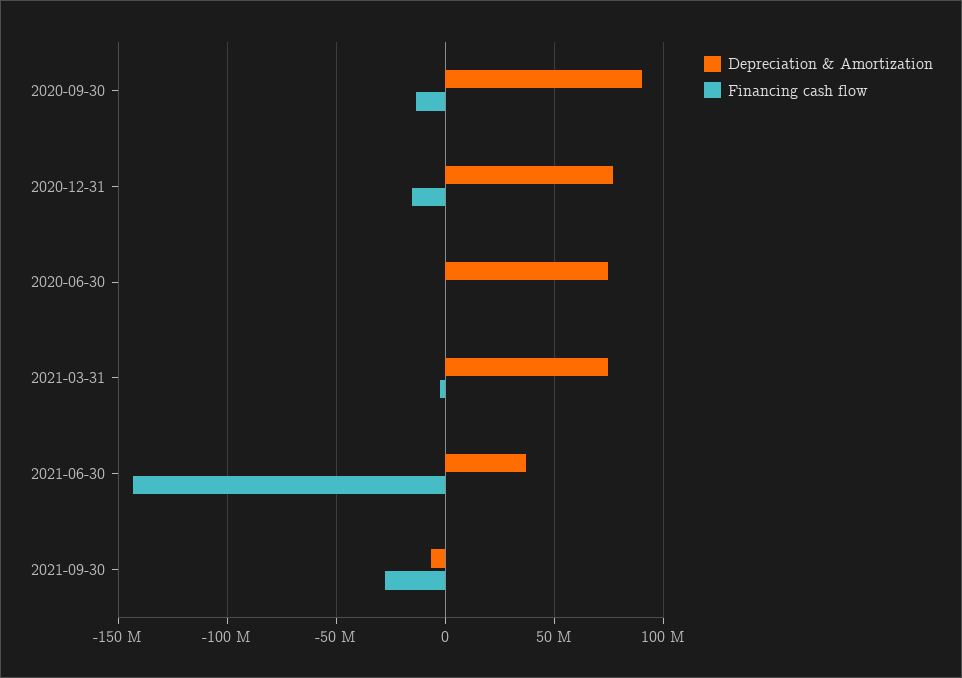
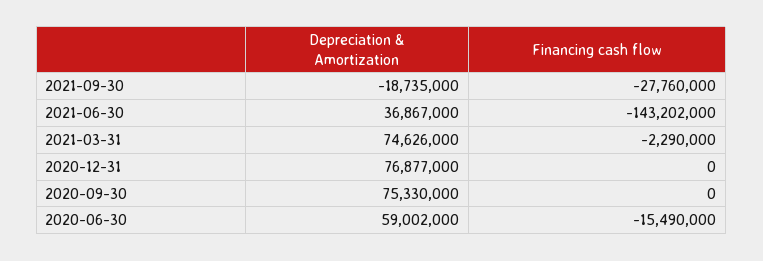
  {
    "Depreciation & Amortization": {
-     "2020-09-30": 90000000,
+     "2020-09-30": 75330000,
      "2020-12-31": 76877000,
-     "2020-06-30": 75000000,
+     "2020-06-30": 59002000,
      "2021-03-31": 74626000,
      "2021-06-30": 36867000,
-     "2021-09-30": -5000000
+     "2021-09-30": -18735000
    },
    "Financing cash flow": {
-     "2020-09-30": -15000000,
+     "2020-09-30": 0,
-     "2020-12-31": -15000000,
+     "2020-12-31": 0,
-     "2020-06-30": 0,
+     "2020-06-30": -15490000,
      "2021-03-31": -2290000,
      "2021-06-30": -143202000,
      "2021-09-30": -27760000
    }
  }

